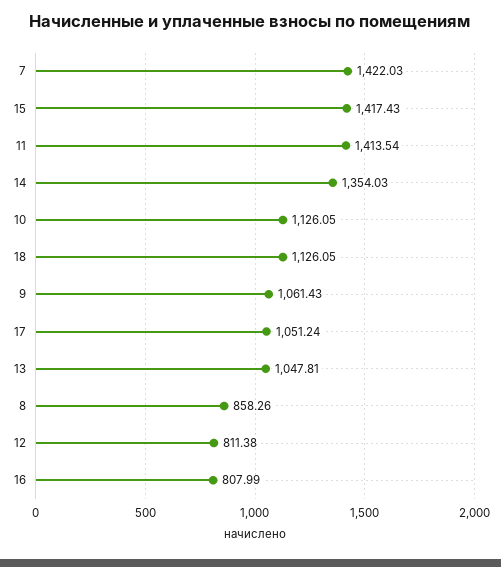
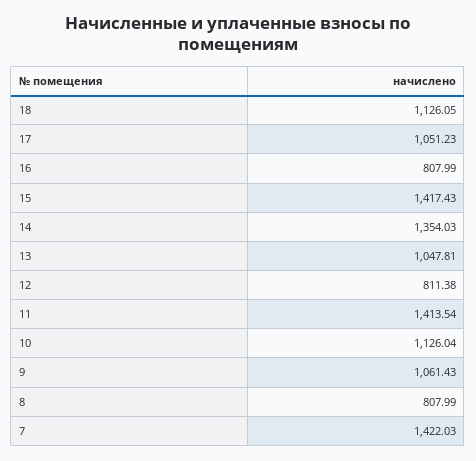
  {
    "7": 1422.03,
    "15": 1417.43,
    "11": 1413.54,
    "14": 1354.03,
-   "10": 1126.05,
+   "10": 1126.04,
    "18": 1126.05,
    "9": 1061.43,
-   "17": 1051.24,
+   "17": 1051.23,
    "13": 1047.81,
-   "8": 858.26,
+   "8": 807.99,
    "12": 811.38,
    "16": 807.99
  }

